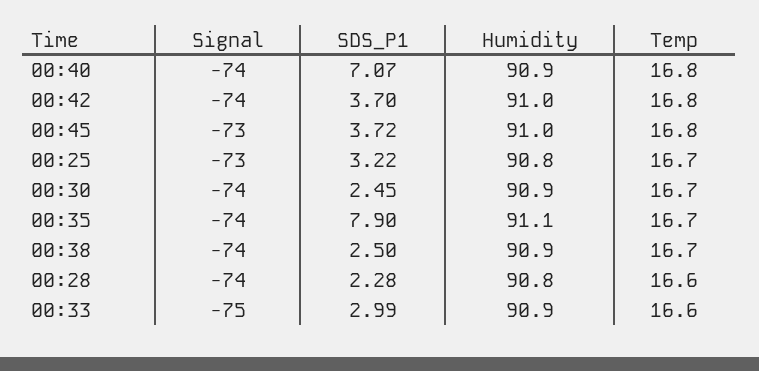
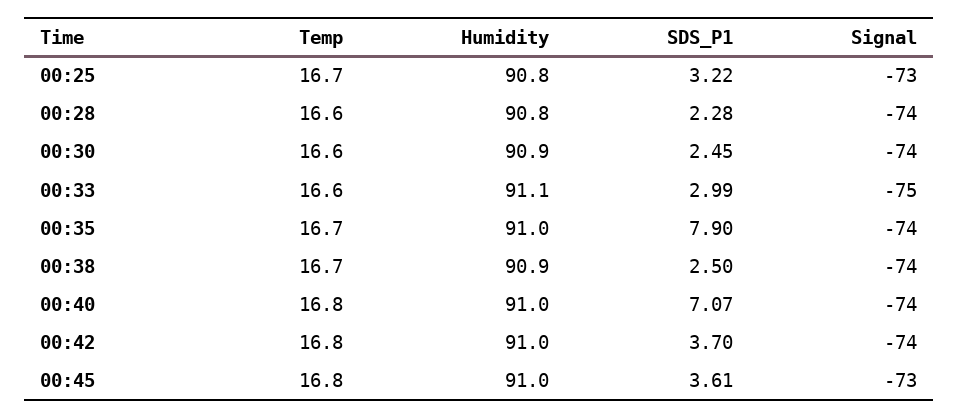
  {
    "Signal": {
      "00:40": -74,
      "00:42": -74,
      "00:45": -73,
      "00:25": -73,
      "00:30": -74,
      "00:35": -74,
      "00:38": -74,
      "00:28": -74,
      "00:33": -75
    },
    "SDS_P1": {
      "00:40": 7.07,
      "00:42": 3.7,
-     "00:45": 3.72,
+     "00:45": 3.61,
      "00:25": 3.22,
      "00:30": 2.45,
      "00:35": 7.9,
      "00:38": 2.5,
      "00:28": 2.28,
      "00:33": 2.99
    },
    "Humidity": {
-     "00:40": 90.9,
+     "00:40": 91,
      "00:42": 91,
      "00:45": 91,
      "00:25": 90.8,
      "00:30": 90.9,
-     "00:35": 91.1,
+     "00:35": 91,
      "00:38": 90.9,
      "00:28": 90.8,
-     "00:33": 90.9
+     "00:33": 91.1
    },
    "Temp": {
      "00:40": 16.8,
      "00:42": 16.8,
      "00:45": 16.8,
      "00:25": 16.7,
-     "00:30": 16.7,
+     "00:30": 16.6,
      "00:35": 16.7,
      "00:38": 16.7,
      "00:28": 16.6,
      "00:33": 16.6
    }
  }

